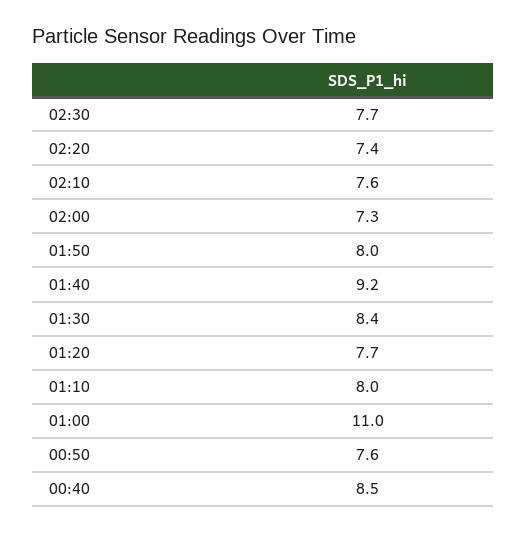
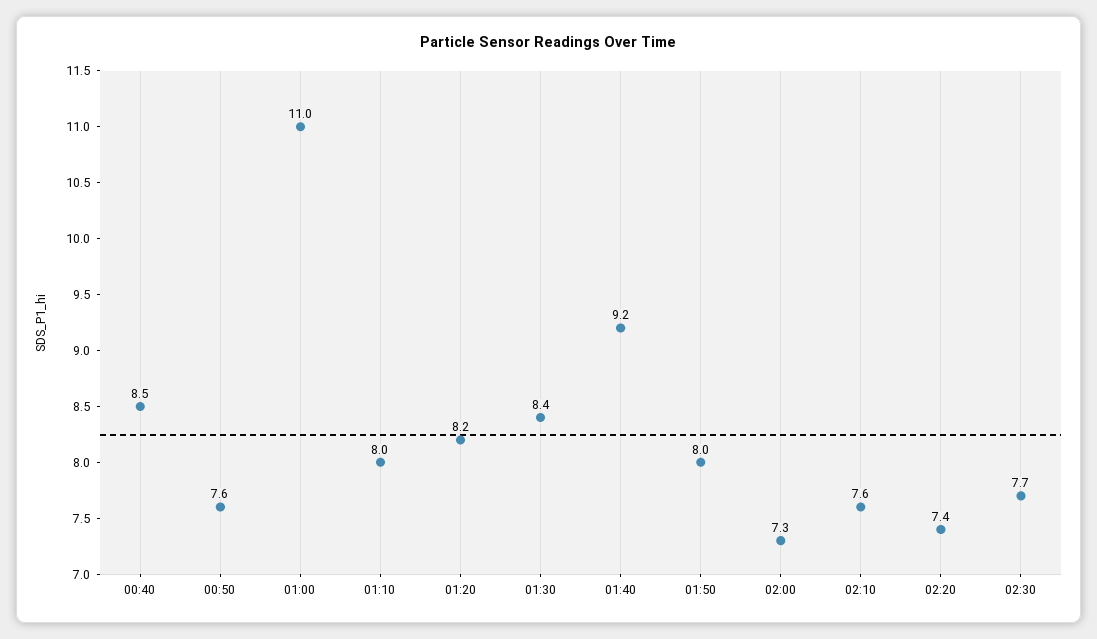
  {
    "02:30": 7.7,
    "02:20": 7.4,
    "02:10": 7.6,
    "02:00": 7.3,
    "01:50": 8,
    "01:40": 9.2,
    "01:30": 8.4,
-   "01:20": 7.7,
+   "01:20": 8.2,
    "01:10": 8,
    "01:00": 11,
    "00:50": 7.6,
    "00:40": 8.5
  }

